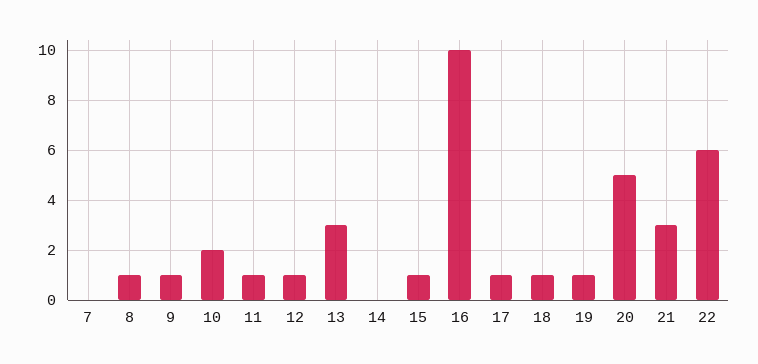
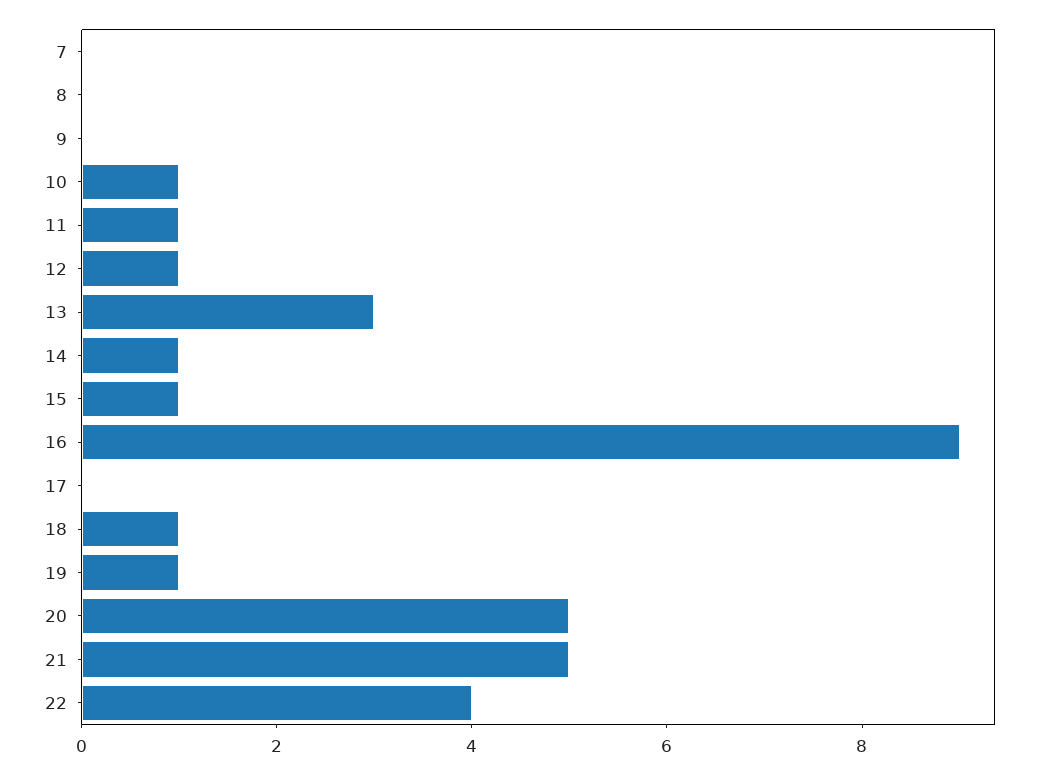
  {
    "7": 0,
-   "8": 1,
+   "8": 0,
-   "9": 1,
+   "9": 0,
-   "10": 2,
+   "10": 1,
    "11": 1,
    "12": 1,
    "13": 3,
-   "14": 0,
+   "14": 1,
    "15": 1,
-   "16": 10,
+   "16": 9,
-   "17": 1,
+   "17": 0,
    "18": 1,
    "19": 1,
    "20": 5,
-   "21": 3,
+   "21": 5,
-   "22": 6
+   "22": 4
  }

